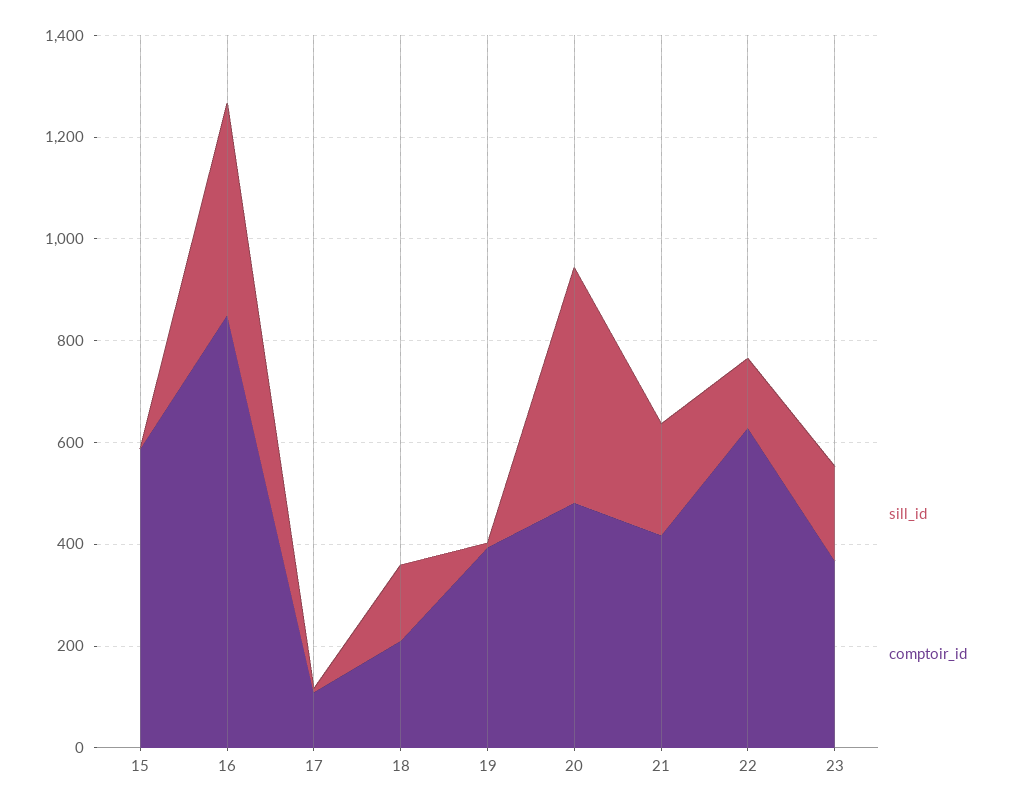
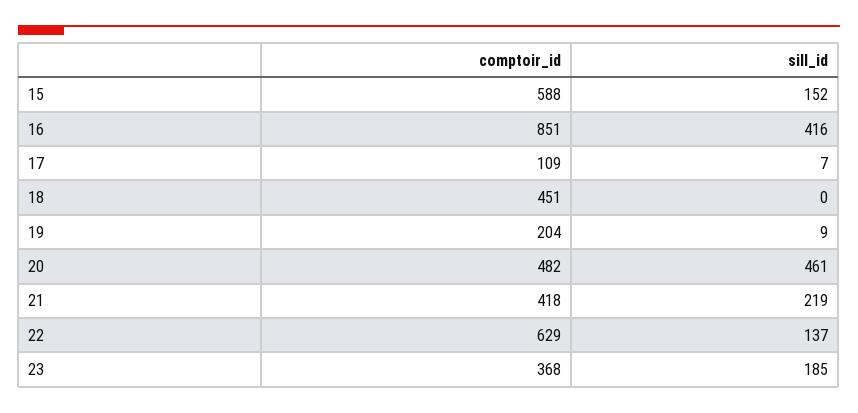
  {
    "sill_id": {
-     "15": 0,
+     "15": 152,
      "16": 416,
      "17": 7,
-     "18": 150,
+     "18": 0,
      "19": 9,
      "20": 461,
      "21": 219,
      "22": 137,
      "23": 185
    },
    "comptoir_id": {
      "15": 588,
      "16": 851,
      "17": 109,
-     "18": 200,
+     "18": 451,
-     "19": 400,
+     "19": 204,
      "20": 482,
      "21": 418,
      "22": 629,
      "23": 368
    }
  }

